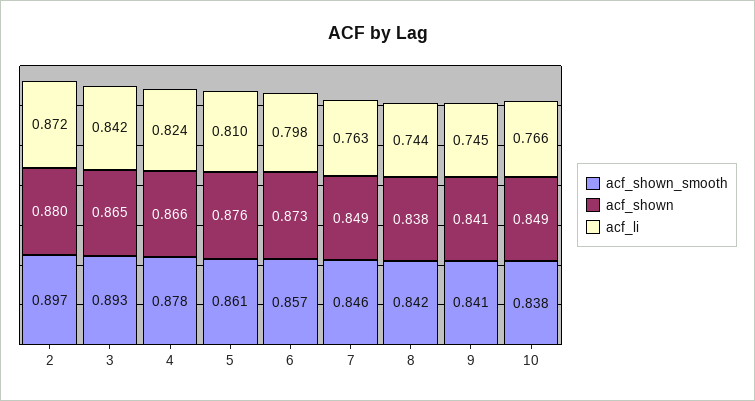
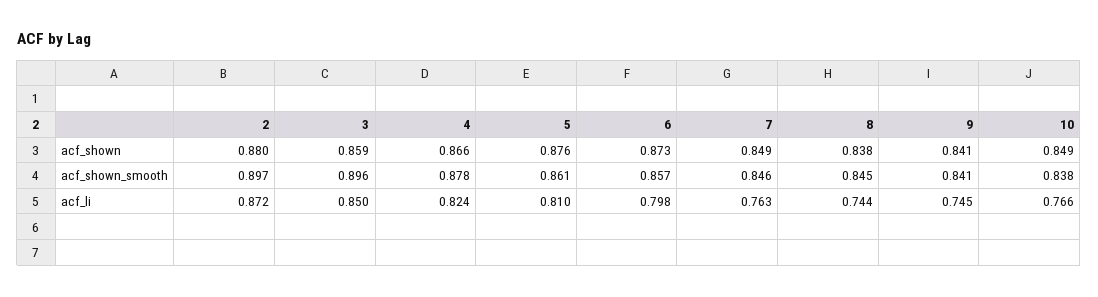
  {
    "acf_shown_smooth": {
      "2": 0.897,
-     "3": 0.893,
+     "3": 0.896,
      "4": 0.878,
      "5": 0.861,
      "6": 0.857,
      "7": 0.846,
-     "8": 0.842,
+     "8": 0.845,
      "9": 0.841,
      "10": 0.838
    },
    "acf_shown": {
      "2": 0.88,
-     "3": 0.865,
+     "3": 0.859,
      "4": 0.866,
      "5": 0.876,
      "6": 0.873,
      "7": 0.849,
      "8": 0.838,
      "9": 0.841,
      "10": 0.849
    },
    "acf_li": {
      "2": 0.872,
-     "3": 0.842,
+     "3": 0.85,
      "4": 0.824,
      "5": 0.81,
      "6": 0.798,
      "7": 0.763,
      "8": 0.744,
      "9": 0.745,
      "10": 0.766
    }
  }

